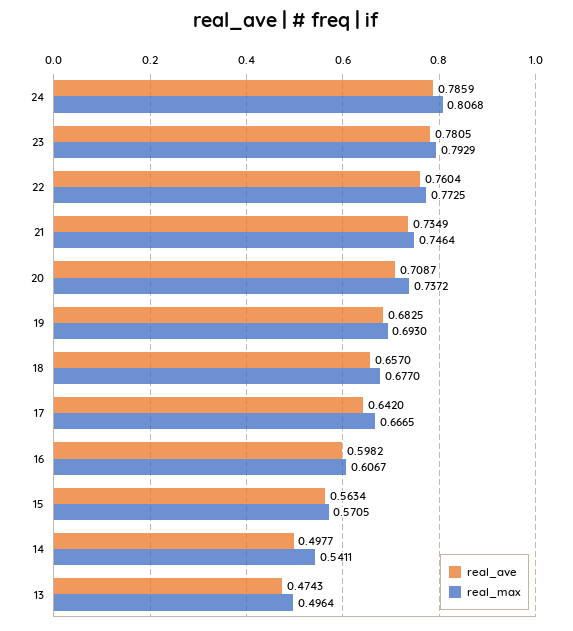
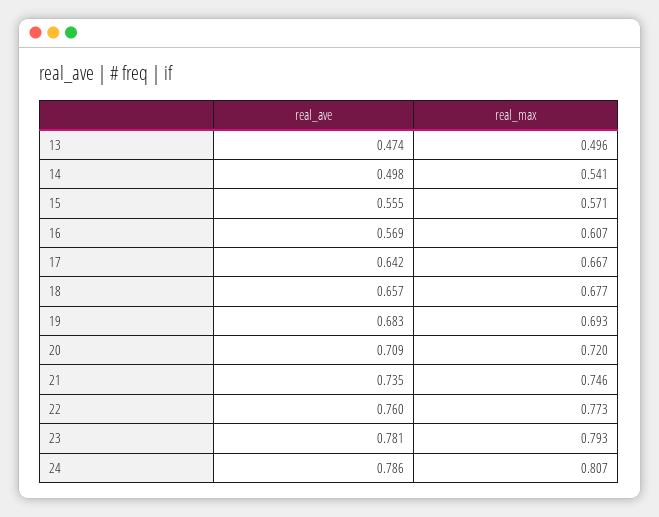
  {
    "real_ave": {
      "24": 0.7859,
      "23": 0.7805,
      "22": 0.7604,
      "21": 0.7349,
      "20": 0.7087,
      "19": 0.6825,
      "18": 0.657,
      "17": 0.642,
-     "16": 0.5982,
+     "16": 0.569,
-     "15": 0.5634,
+     "15": 0.555,
      "14": 0.4977,
      "13": 0.4743
    },
    "real_max": {
      "24": 0.8068,
      "23": 0.7929,
      "22": 0.7725,
      "21": 0.7464,
-     "20": 0.7372,
+     "20": 0.72,
      "19": 0.693,
      "18": 0.677,
      "17": 0.6665,
      "16": 0.6067,
      "15": 0.5705,
      "14": 0.5411,
      "13": 0.4964
    }
  }

